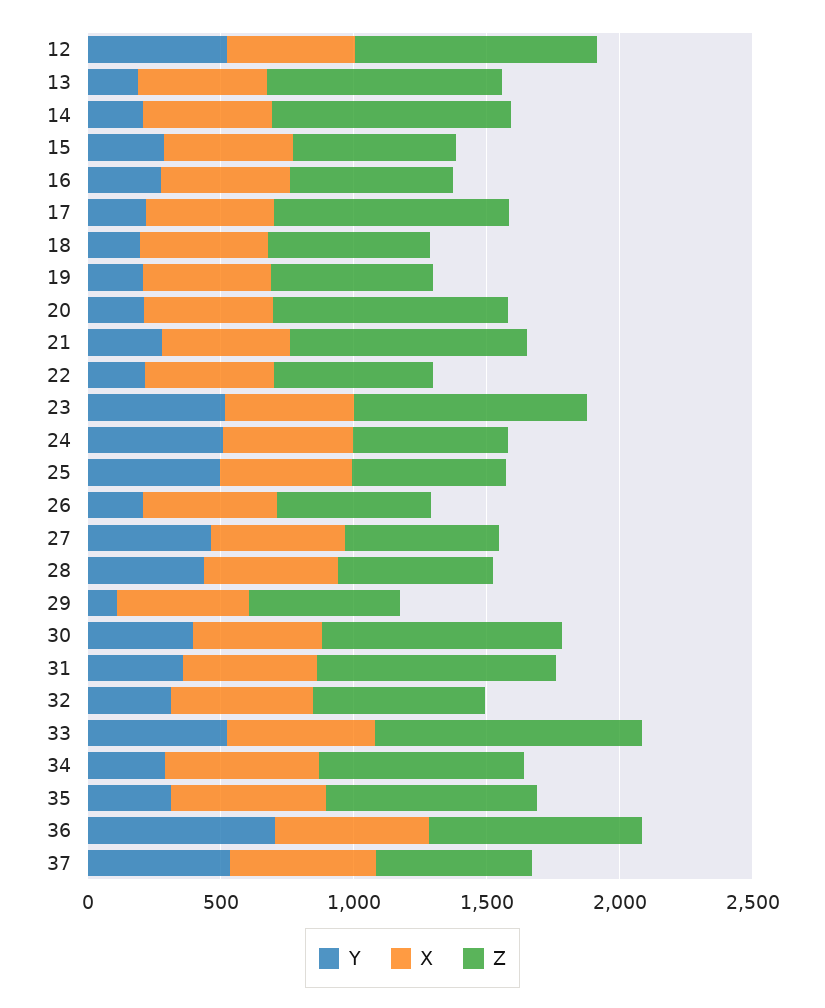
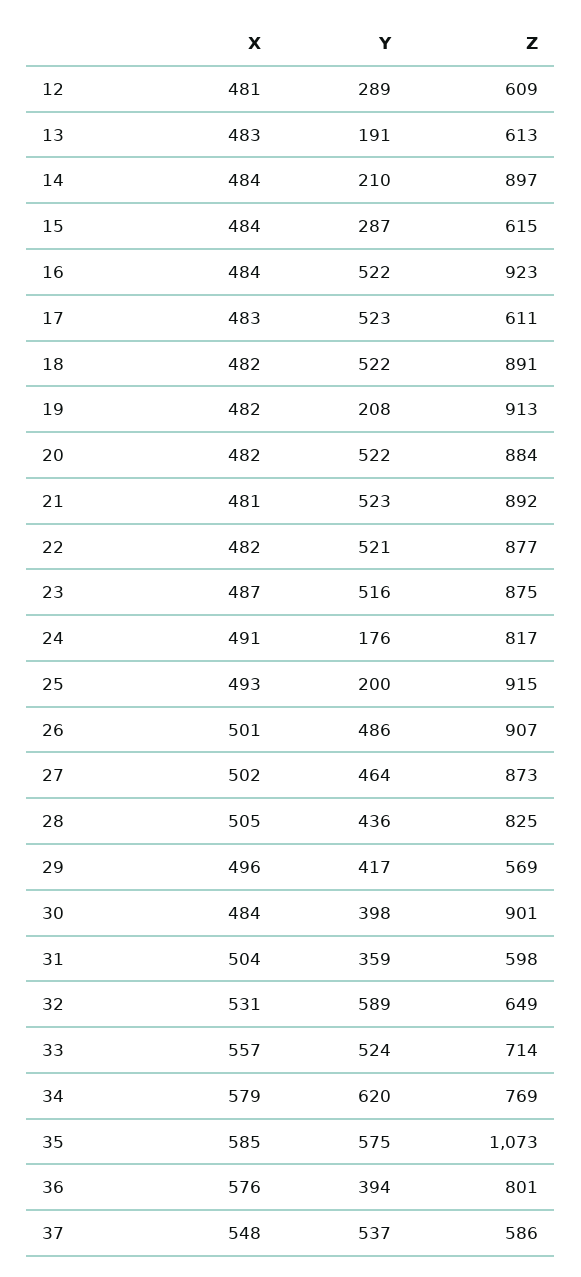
  {
    "Y": {
-     "12": 500,
+     "12": 289,
      "13": 191,
      "14": 210,
      "15": 287,
-     "16": 300,
+     "16": 522,
-     "17": 200,
+     "17": 523,
-     "18": 200,
+     "18": 522,
      "19": 208,
-     "20": 200,
+     "20": 522,
-     "21": 300,
+     "21": 523,
-     "22": 200,
+     "22": 521,
      "23": 516,
-     "24": 500,
+     "24": 176,
-     "25": 500,
+     "25": 200,
-     "26": 200,
+     "26": 486,
      "27": 464,
      "28": 436,
-     "29": 100,
+     "29": 417,
      "30": 398,
      "31": 359,
-     "32": 300,
+     "32": 589,
      "33": 524,
-     "34": 300,
+     "34": 620,
-     "35": 300,
+     "35": 575,
-     "36": 700,
+     "36": 394,
      "37": 537
    },
    "X": {
      "12": 481,
      "13": 483,
      "14": 484,
      "15": 484,
      "16": 484,
      "17": 483,
      "18": 482,
      "19": 482,
      "20": 482,
      "21": 481,
      "22": 482,
      "23": 487,
      "24": 491,
      "25": 493,
      "26": 501,
      "27": 502,
      "28": 505,
      "29": 496,
      "30": 484,
      "31": 504,
      "32": 531,
      "33": 557,
      "34": 579,
      "35": 585,
      "36": 576,
      "37": 548
    },
    "Z": {
-     "12": 900,
+     "12": 609,
-     "13": 900,
+     "13": 613,
      "14": 897,
      "15": 615,
-     "16": 600,
+     "16": 923,
-     "17": 900,
+     "17": 611,
-     "18": 600,
+     "18": 891,
-     "19": 600,
+     "19": 913,
      "20": 884,
      "21": 892,
-     "22": 600,
+     "22": 877,
      "23": 875,
-     "24": 600,
+     "24": 817,
-     "25": 600,
+     "25": 915,
-     "26": 600,
+     "26": 907,
-     "27": 600,
+     "27": 873,
-     "28": 600,
+     "28": 825,
      "29": 569,
      "30": 901,
-     "31": 900,
+     "31": 598,
      "32": 649,
-     "33": 1000,
+     "33": 714,
      "34": 769,
-     "35": 800,
+     "35": 1073,
      "36": 801,
      "37": 586
    }
  }

